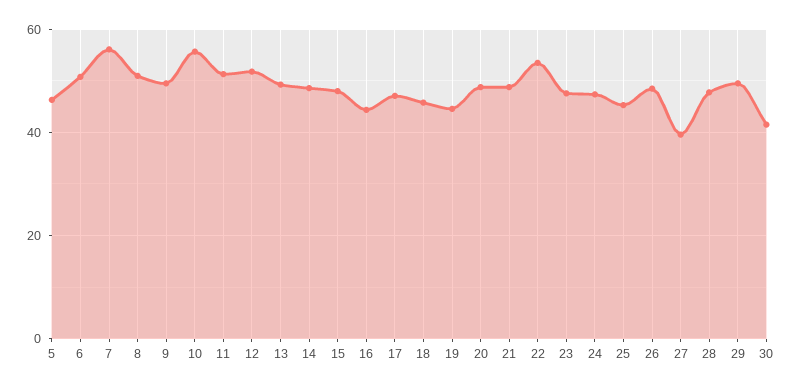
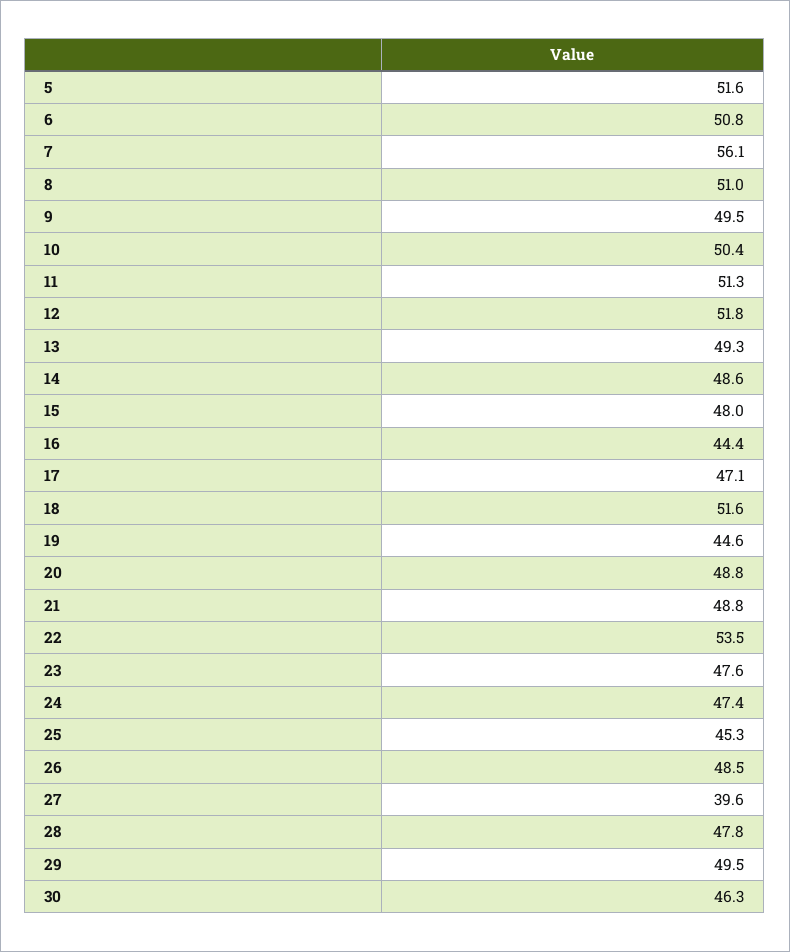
  {
-   "5": 46,
+   "5": 51.6,
    "6": 50.8,
    "7": 56.1,
    "8": 51,
    "9": 49.5,
-   "10": 56,
+   "10": 50.4,
    "11": 51.3,
    "12": 51.8,
    "13": 49.3,
    "14": 48.6,
    "15": 48,
    "16": 44.4,
    "17": 47.1,
-   "18": 46,
+   "18": 51.6,
    "19": 44.6,
    "20": 48.8,
    "21": 48.8,
    "22": 53.5,
    "23": 47.6,
    "24": 47.4,
    "25": 45.3,
    "26": 48.5,
    "27": 39.6,
    "28": 47.8,
    "29": 49.5,
-   "30": 42
+   "30": 46.3
  }

